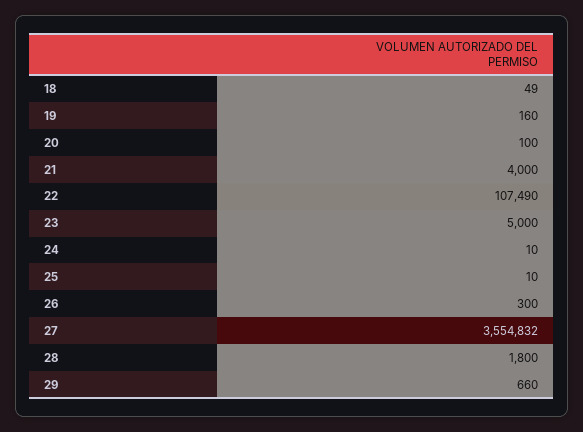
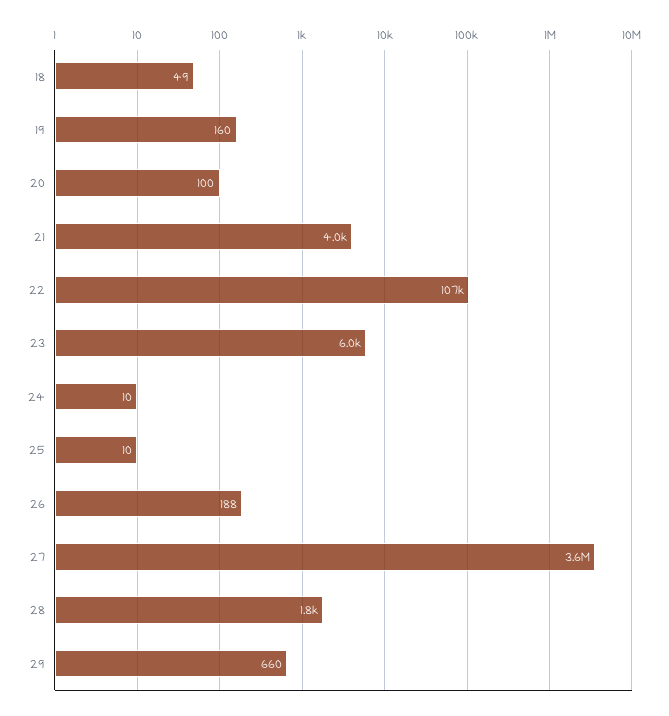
  {
    "18": 49,
    "19": 160,
    "20": 100,
    "21": 4000,
    "22": 107490,
-   "23": 5000,
+   "23": 6000,
    "24": 10,
    "25": 10,
-   "26": 300,
+   "26": 188,
    "27": 3554832,
    "28": 1800,
    "29": 660
  }

